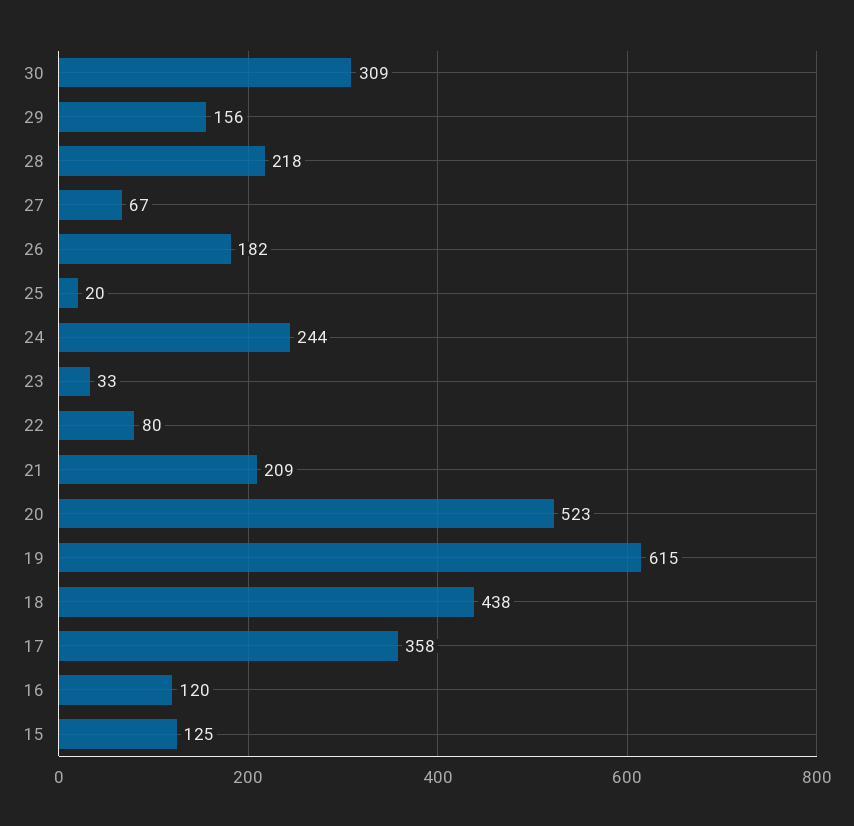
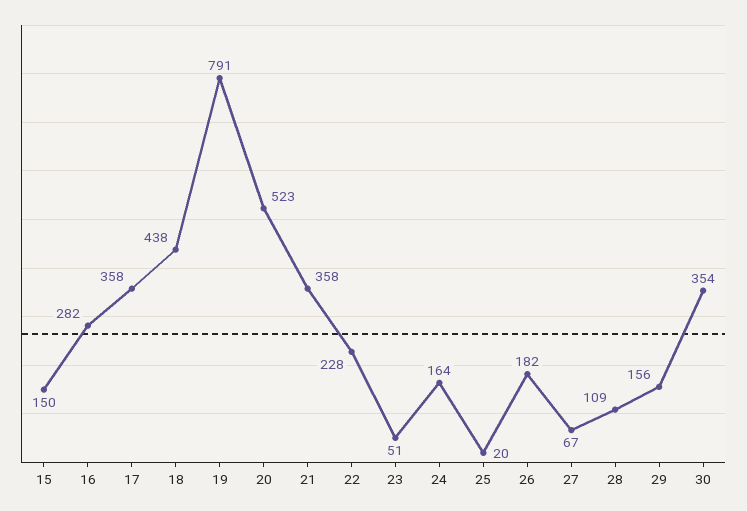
  {
-   "30": 309,
+   "30": 354,
    "29": 156,
-   "28": 218,
+   "28": 109,
    "27": 67,
    "26": 182,
    "25": 20,
-   "24": 244,
+   "24": 164,
-   "23": 33,
+   "23": 51,
-   "22": 80,
+   "22": 228,
-   "21": 209,
+   "21": 358,
    "20": 523,
-   "19": 615,
+   "19": 791,
    "18": 438,
    "17": 358,
-   "16": 120,
+   "16": 282,
-   "15": 125
+   "15": 150
  }

